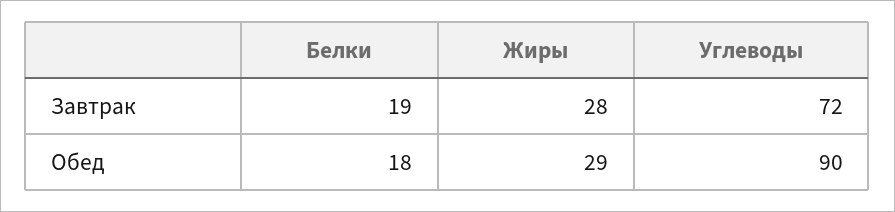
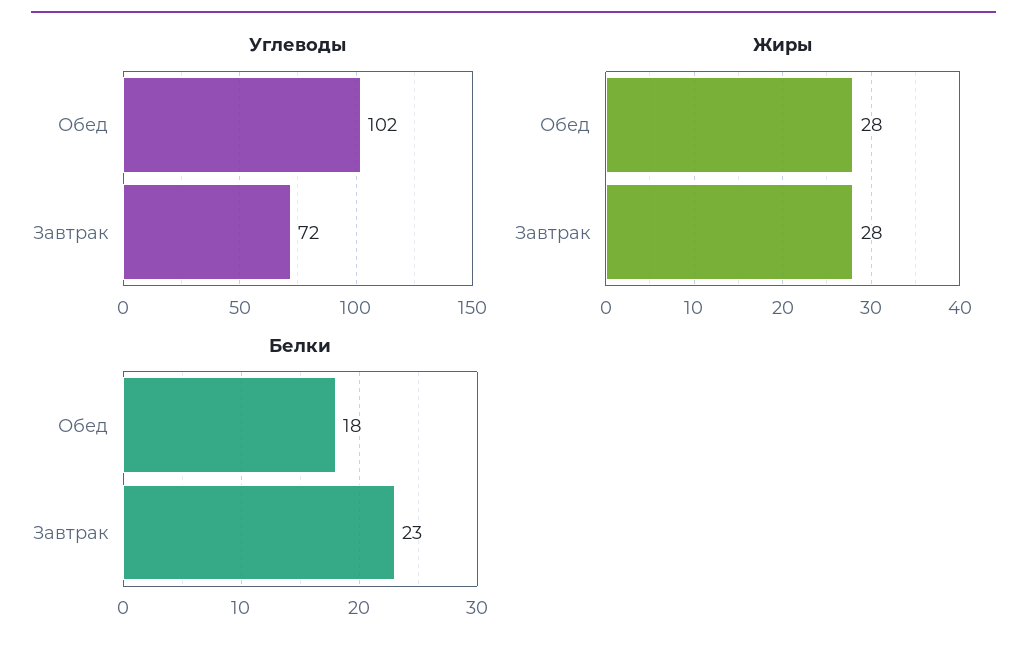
  {
    "Белки": {
-     "Завтрак": 19,
+     "Завтрак": 23,
      "Обед": 18
    },
    "Жиры": {
      "Завтрак": 28,
-     "Обед": 29
+     "Обед": 28
    },
    "Углеводы": {
      "Завтрак": 72,
-     "Обед": 90
+     "Обед": 102
    }
  }

